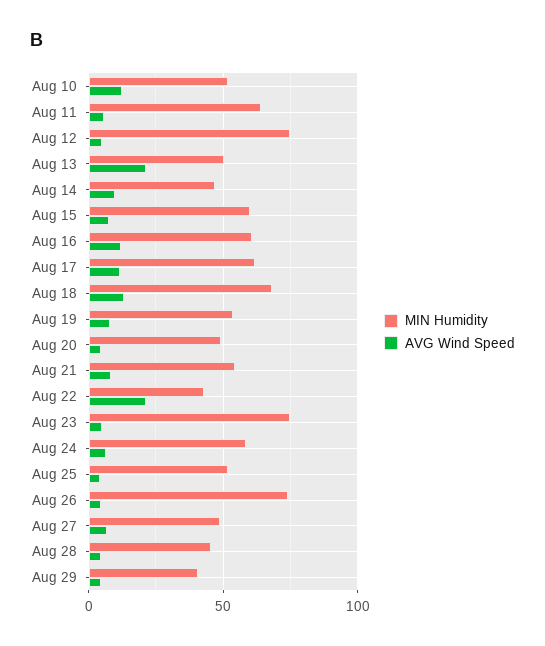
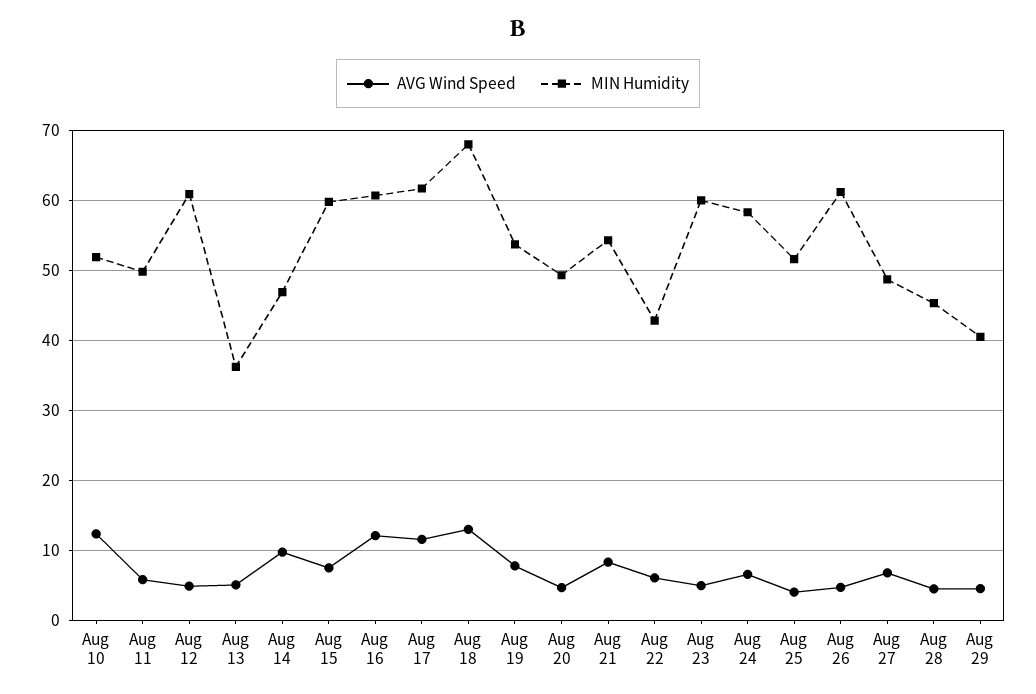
  {
    "MIN Humidity": {
      "Aug 10": 52,
-     "Aug 11": 65,
+     "Aug 11": 50,
-     "Aug 12": 75,
+     "Aug 12": 61,
-     "Aug 13": 50,
+     "Aug 13": 36,
      "Aug 14": 47,
      "Aug 15": 60,
      "Aug 16": 61,
      "Aug 17": 62,
      "Aug 18": 68,
      "Aug 19": 54,
      "Aug 20": 49,
      "Aug 21": 54,
      "Aug 22": 43,
-     "Aug 23": 75,
+     "Aug 23": 60,
      "Aug 24": 58,
      "Aug 25": 52,
-     "Aug 26": 75,
+     "Aug 26": 61,
      "Aug 27": 49,
      "Aug 28": 45,
      "Aug 29": 41
    },
    "AVG Wind Speed": {
      "Aug 10": 12,
      "Aug 11": 6,
      "Aug 12": 5,
-     "Aug 13": 20,
+     "Aug 13": 5,
      "Aug 14": 10,
      "Aug 15": 7,
      "Aug 16": 12,
      "Aug 17": 12,
      "Aug 18": 13,
      "Aug 19": 8,
      "Aug 20": 5,
      "Aug 21": 8,
-     "Aug 22": 20,
+     "Aug 22": 6,
      "Aug 23": 5,
      "Aug 24": 7,
      "Aug 25": 4,
      "Aug 26": 5,
      "Aug 27": 7,
      "Aug 28": 4,
      "Aug 29": 5
    }
  }

